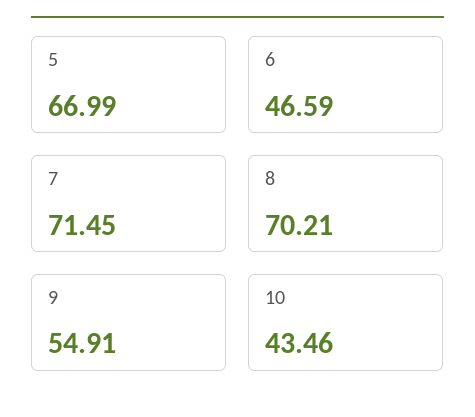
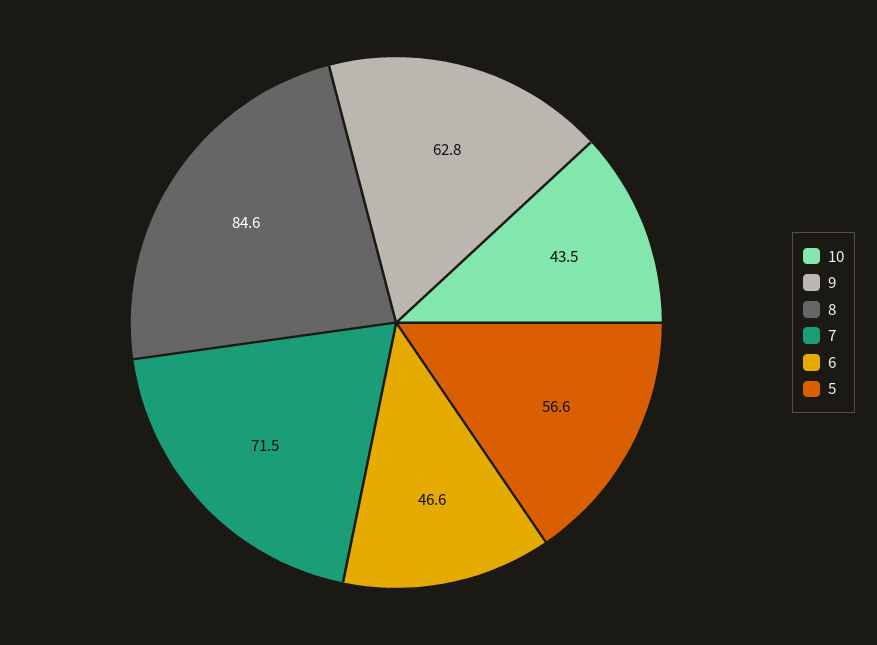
  {
-   "5": 66.99,
+   "5": 56.6,
    "6": 46.59,
    "7": 71.45,
-   "8": 70.21,
+   "8": 84.6,
-   "9": 54.91,
+   "9": 62.8,
    "10": 43.46
  }

